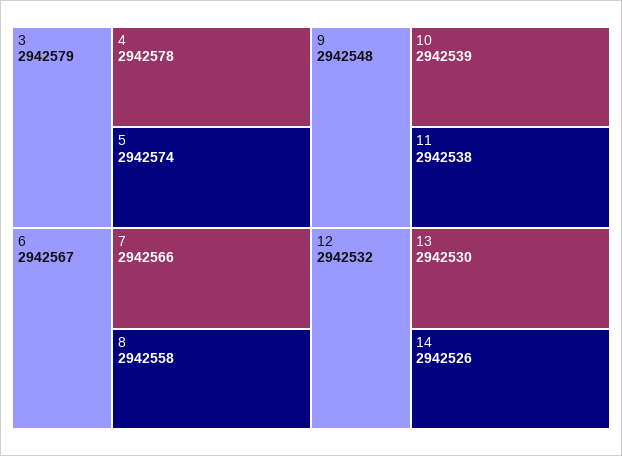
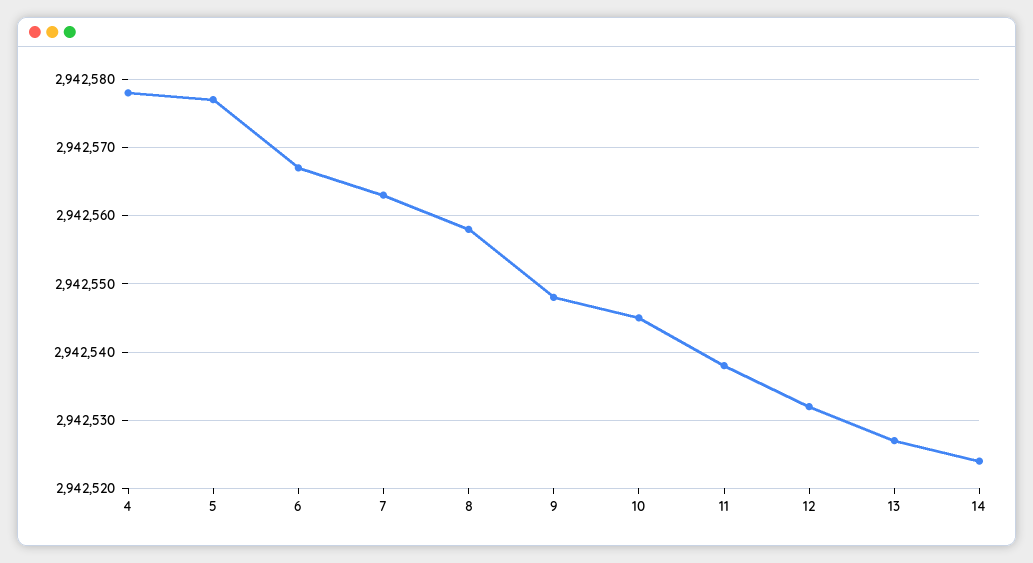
  {
-   "3": 2942579,
    "4": 2942578,
-   "5": 2942574,
+   "5": 2942577,
    "6": 2942567,
-   "7": 2942566,
+   "7": 2942563,
    "8": 2942558,
    "9": 2942548,
-   "10": 2942539,
+   "10": 2942545,
    "11": 2942538,
    "12": 2942532,
-   "13": 2942530,
+   "13": 2942527,
-   "14": 2942526
+   "14": 2942524
  }

